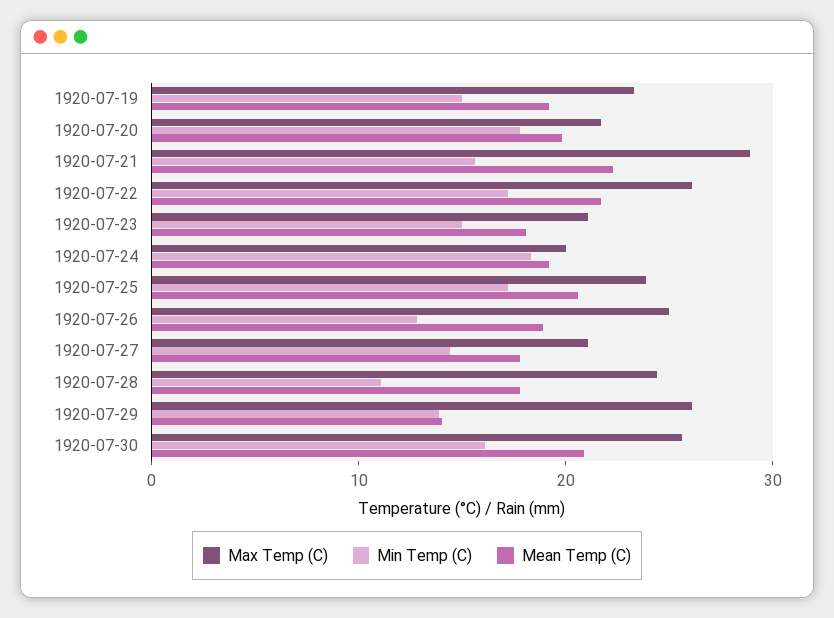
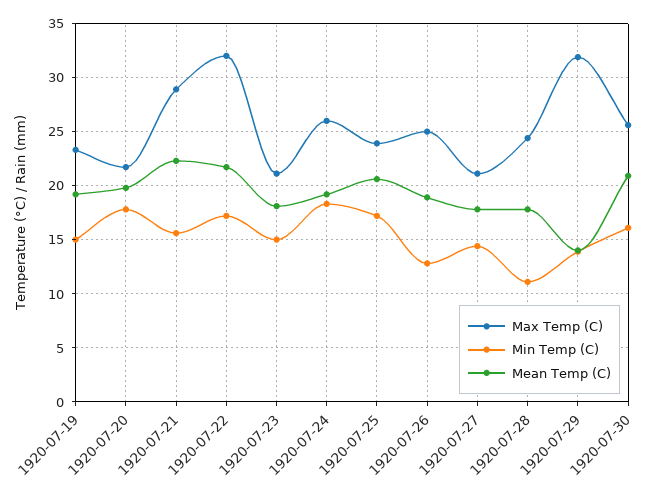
  {
    "Max Temp (C)": {
      "1920-07-19": 23,
      "1920-07-20": 22,
      "1920-07-21": 29,
-     "1920-07-22": 26,
+     "1920-07-22": 32,
      "1920-07-23": 21,
-     "1920-07-24": 20,
+     "1920-07-24": 26,
      "1920-07-25": 24,
      "1920-07-26": 25,
      "1920-07-27": 21,
      "1920-07-28": 24,
-     "1920-07-29": 26,
+     "1920-07-29": 32,
      "1920-07-30": 26
    },
    "Min Temp (C)": {
      "1920-07-19": 15,
      "1920-07-20": 18,
      "1920-07-21": 16,
      "1920-07-22": 17,
      "1920-07-23": 15,
      "1920-07-24": 18,
      "1920-07-25": 17,
      "1920-07-26": 13,
      "1920-07-27": 14,
      "1920-07-28": 11,
      "1920-07-29": 14,
      "1920-07-30": 16
    },
    "Mean Temp (C)": {
      "1920-07-19": 19,
      "1920-07-20": 20,
      "1920-07-21": 22,
      "1920-07-22": 22,
      "1920-07-23": 18,
      "1920-07-24": 19,
      "1920-07-25": 21,
      "1920-07-26": 19,
      "1920-07-27": 18,
      "1920-07-28": 18,
      "1920-07-29": 14,
      "1920-07-30": 21
    }
  }

